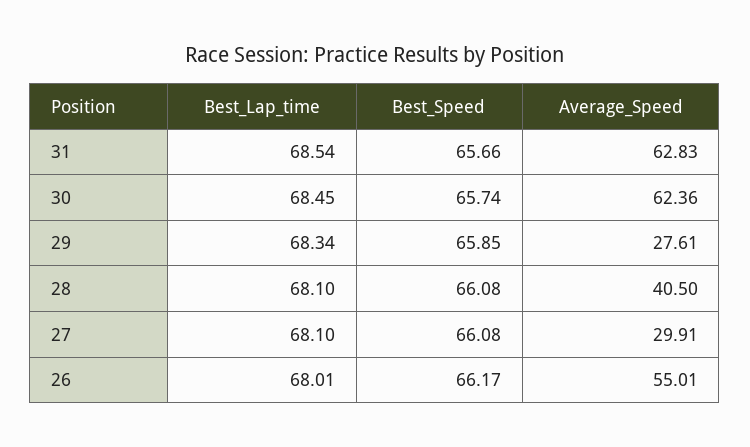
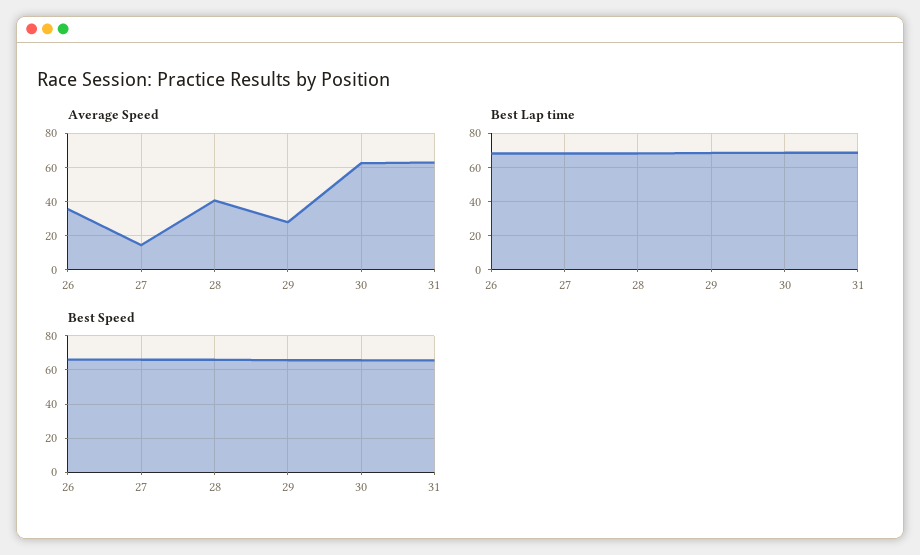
  {
    "Best_Lap_time": {
      "31": 68.54,
      "30": 68.45,
      "29": 68.34,
      "28": 68.1,
      "27": 68.1,
      "26": 68.01
    },
    "Best_Speed": {
      "31": 65.66,
      "30": 65.74,
      "29": 65.85,
      "28": 66.08,
      "27": 66.08,
      "26": 66.17
    },
    "Average_Speed": {
      "31": 62.83,
      "30": 62.36,
      "29": 27.61,
      "28": 40.5,
-     "27": 29.91,
+     "27": 15,
-     "26": 55.01
+     "26": 35
    }
  }

